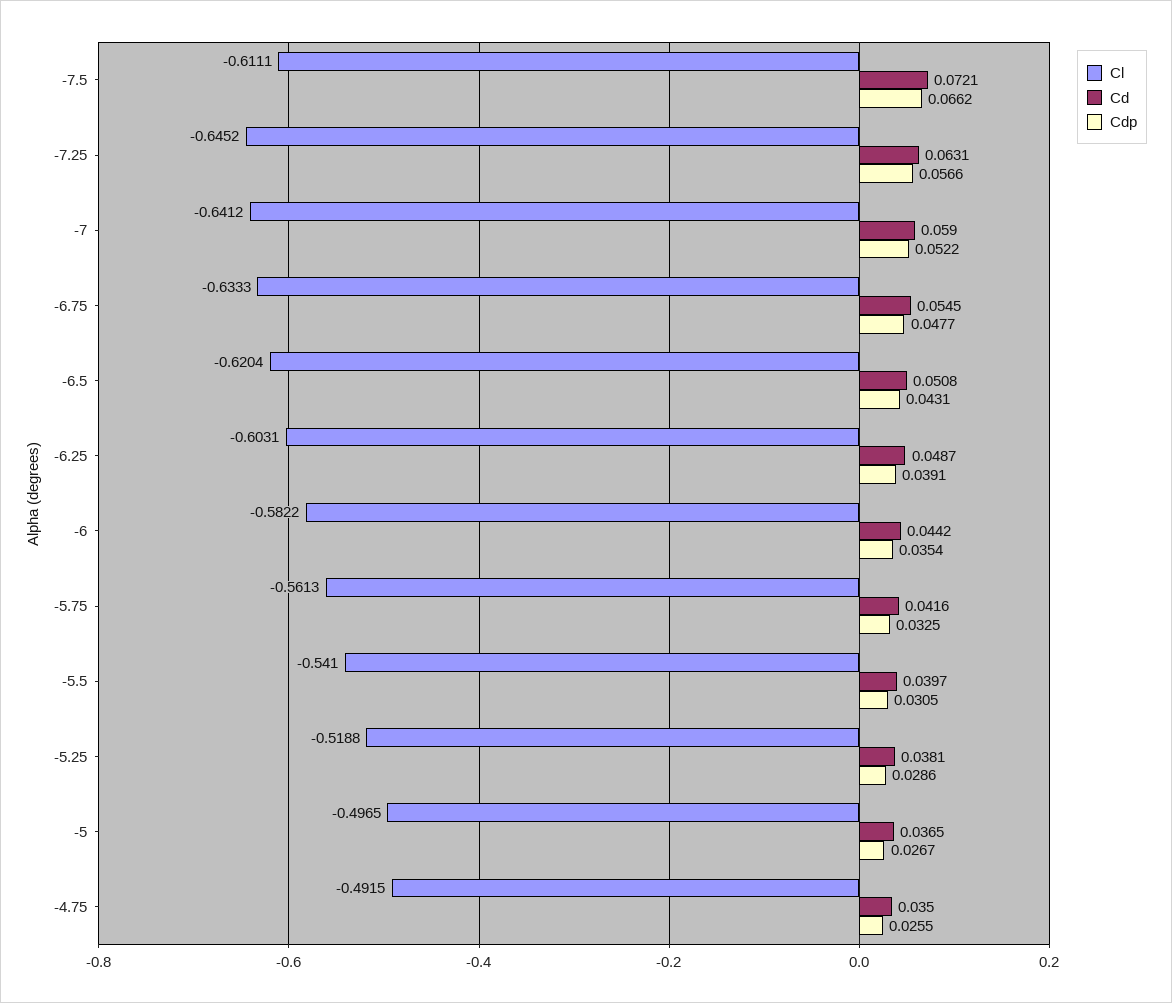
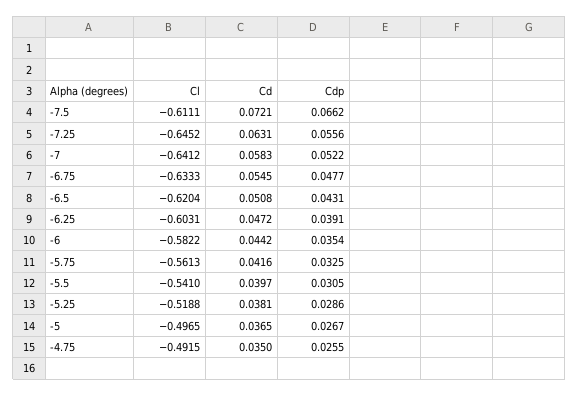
  {
    "Cl": {
      "-7.5": -0.6111,
      "-7.25": -0.6452,
      "-7": -0.6412,
      "-6.75": -0.6333,
      "-6.5": -0.6204,
      "-6.25": -0.6031,
      "-6": -0.5822,
      "-5.75": -0.5613,
      "-5.5": -0.541,
      "-5.25": -0.5188,
      "-5": -0.4965,
      "-4.75": -0.4915
    },
    "Cd": {
      "-7.5": 0.0721,
      "-7.25": 0.0631,
-     "-7": 0.059,
+     "-7": 0.0583,
      "-6.75": 0.0545,
      "-6.5": 0.0508,
-     "-6.25": 0.0487,
+     "-6.25": 0.0472,
      "-6": 0.0442,
      "-5.75": 0.0416,
      "-5.5": 0.0397,
      "-5.25": 0.0381,
      "-5": 0.0365,
      "-4.75": 0.035
    },
    "Cdp": {
      "-7.5": 0.0662,
-     "-7.25": 0.0566,
+     "-7.25": 0.0556,
      "-7": 0.0522,
      "-6.75": 0.0477,
      "-6.5": 0.0431,
      "-6.25": 0.0391,
      "-6": 0.0354,
      "-5.75": 0.0325,
      "-5.5": 0.0305,
      "-5.25": 0.0286,
      "-5": 0.0267,
      "-4.75": 0.0255
    }
  }

